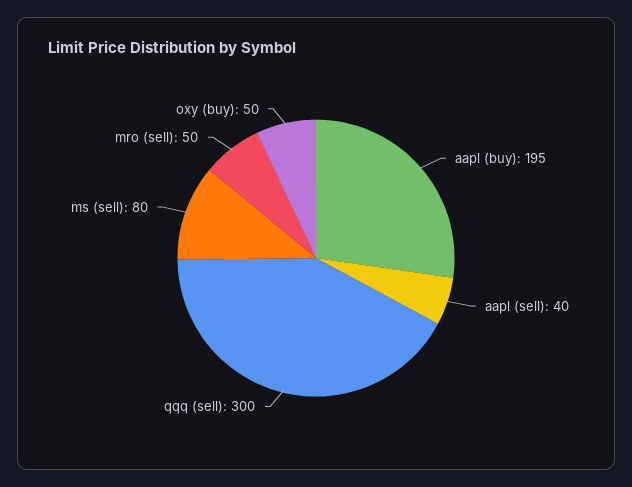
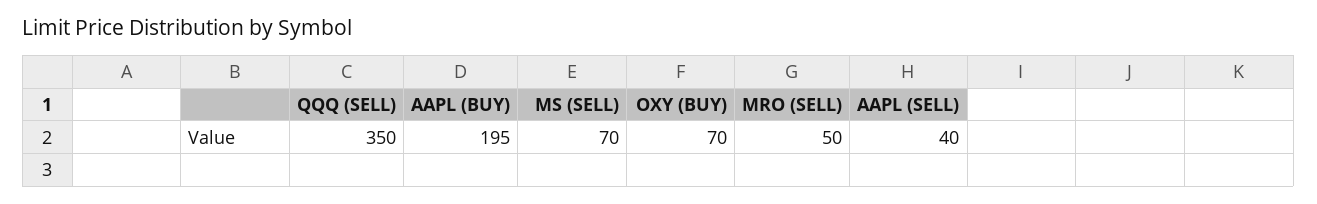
  {
    "aapl (buy)": 195,
    "aapl (sell)": 40,
-   "qqq (sell)": 300,
+   "qqq (sell)": 350,
-   "ms (sell)": 80,
+   "ms (sell)": 70,
    "mro (sell)": 50,
-   "oxy (buy)": 50
+   "oxy (buy)": 70
  }

